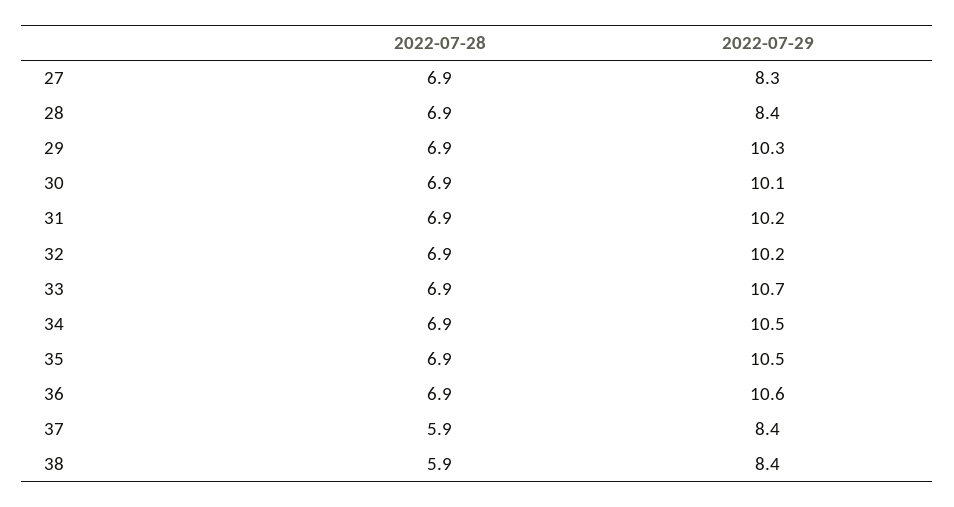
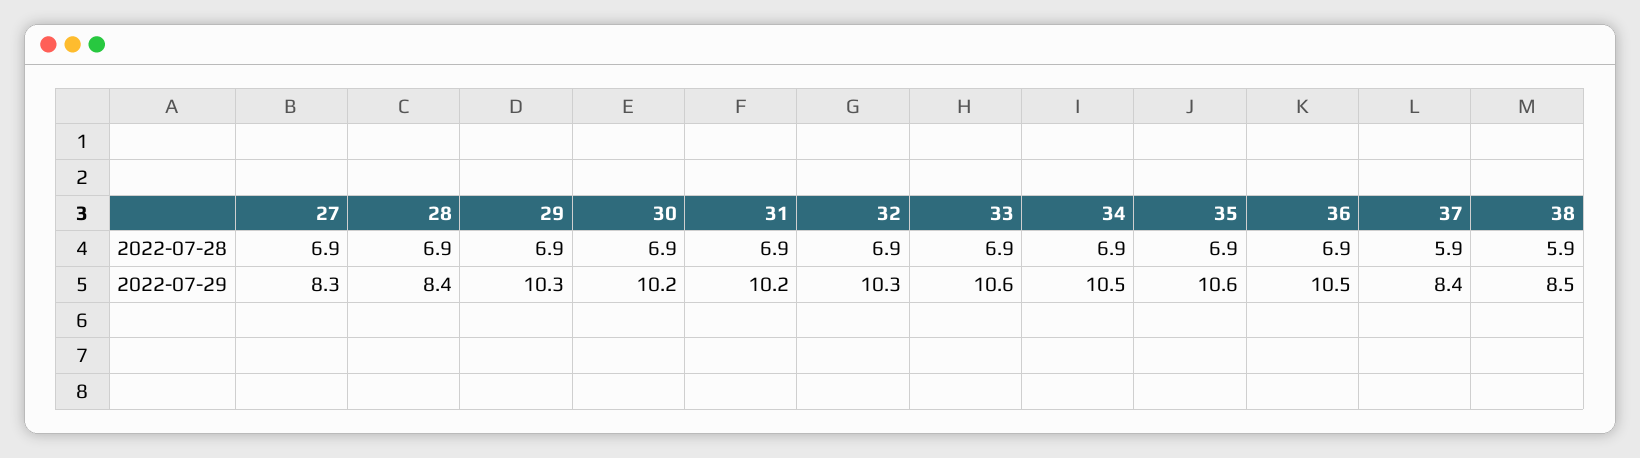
  {
    "2022-07-28": {
      "27": 6.9,
      "28": 6.9,
      "29": 6.9,
      "30": 6.9,
      "31": 6.9,
      "32": 6.9,
      "33": 6.9,
      "34": 6.9,
      "35": 6.9,
      "36": 6.9,
      "37": 5.9,
      "38": 5.9
    },
    "2022-07-29": {
      "27": 8.3,
      "28": 8.4,
      "29": 10.3,
-     "30": 10.1,
+     "30": 10.2,
      "31": 10.2,
-     "32": 10.2,
+     "32": 10.3,
-     "33": 10.7,
+     "33": 10.6,
      "34": 10.5,
-     "35": 10.5,
+     "35": 10.6,
-     "36": 10.6,
+     "36": 10.5,
      "37": 8.4,
-     "38": 8.4
+     "38": 8.5
    }
  }

